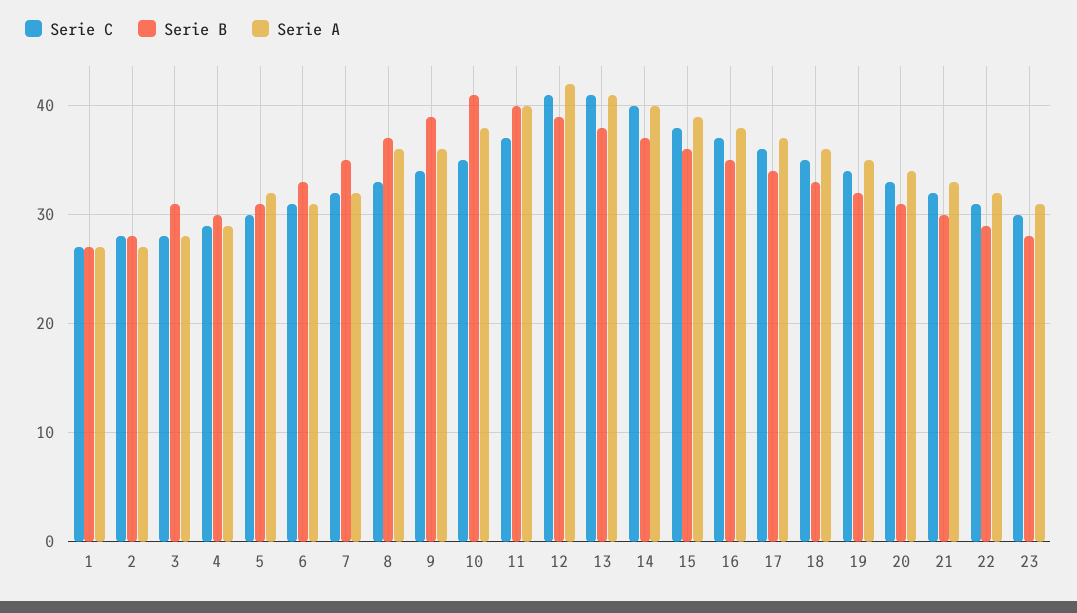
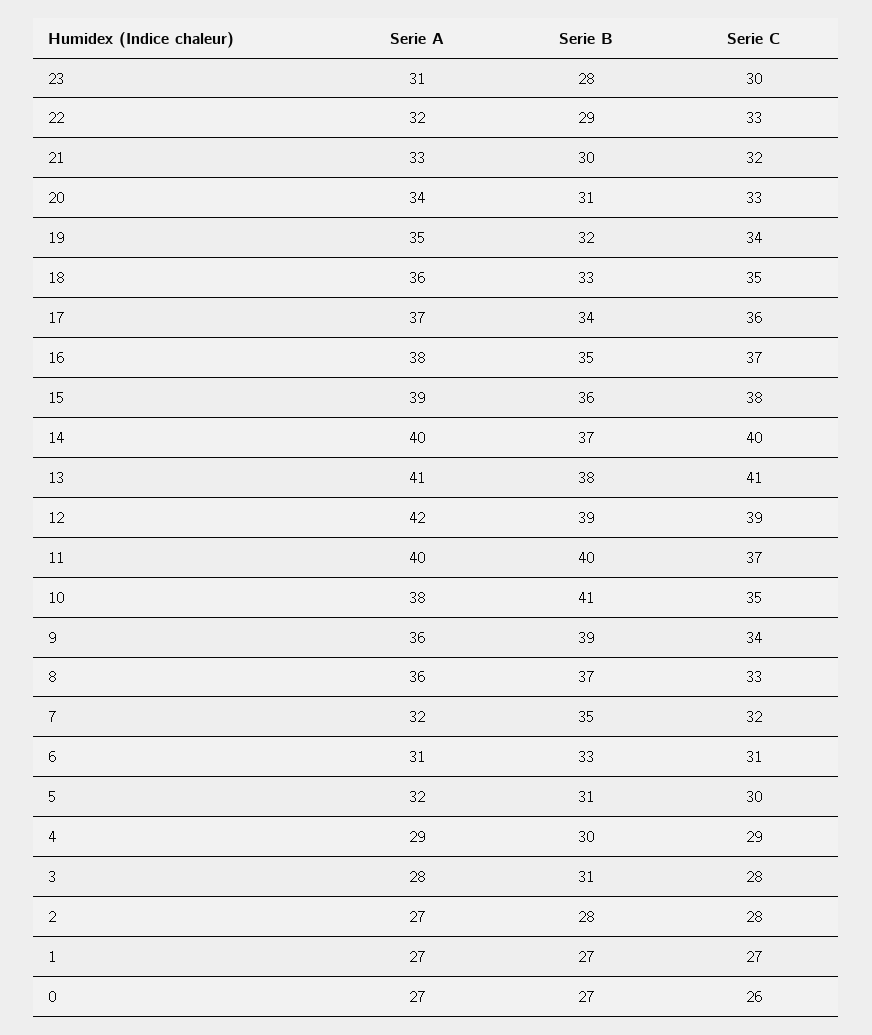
  {
    "Serie C": {
      "1": 27,
      "2": 28,
      "3": 28,
      "4": 29,
      "5": 30,
      "6": 31,
      "7": 32,
      "8": 33,
      "9": 34,
      "10": 35,
      "11": 37,
-     "12": 41,
+     "12": 39,
      "13": 41,
      "14": 40,
      "15": 38,
      "16": 37,
      "17": 36,
      "18": 35,
      "19": 34,
      "20": 33,
      "21": 32,
-     "22": 31,
+     "22": 33,
-     "23": 30
+     "23": 30,
+     "0": 26
    },
    "Serie B": {
      "1": 27,
      "2": 28,
      "3": 31,
      "4": 30,
      "5": 31,
      "6": 33,
      "7": 35,
      "8": 37,
      "9": 39,
      "10": 41,
      "11": 40,
      "12": 39,
      "13": 38,
      "14": 37,
      "15": 36,
      "16": 35,
      "17": 34,
      "18": 33,
      "19": 32,
      "20": 31,
      "21": 30,
      "22": 29,
-     "23": 28
+     "23": 28,
+     "0": 27
    },
    "Serie A": {
      "1": 27,
      "2": 27,
      "3": 28,
      "4": 29,
      "5": 32,
      "6": 31,
      "7": 32,
      "8": 36,
      "9": 36,
      "10": 38,
      "11": 40,
      "12": 42,
      "13": 41,
      "14": 40,
      "15": 39,
      "16": 38,
      "17": 37,
      "18": 36,
      "19": 35,
      "20": 34,
      "21": 33,
      "22": 32,
-     "23": 31
+     "23": 31,
+     "0": 27
    }
  }

